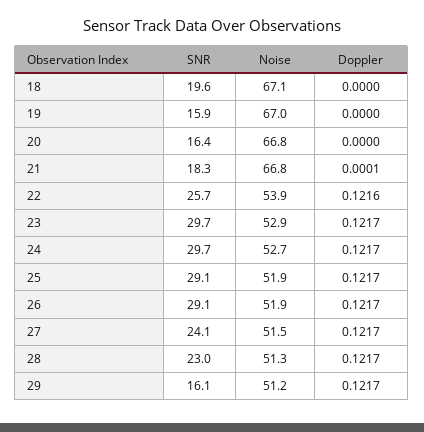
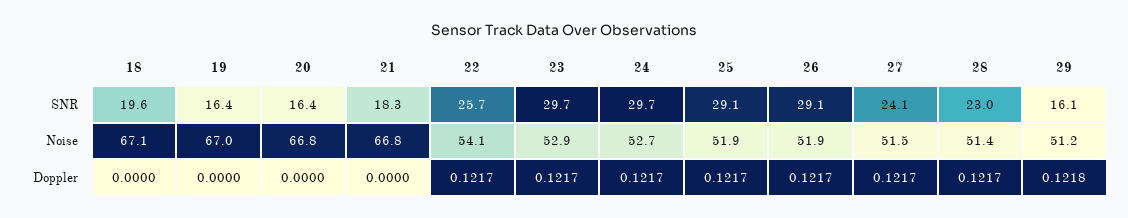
  {
    "SNR": {
      "18": 19.6,
-     "19": 15.9,
+     "19": 16.4,
      "20": 16.4,
      "21": 18.3,
      "22": 25.7,
      "23": 29.7,
      "24": 29.7,
      "25": 29.1,
      "26": 29.1,
      "27": 24.1,
      "28": 23,
      "29": 16.1
    },
    "Noise": {
      "18": 67.1,
      "19": 67,
      "20": 66.8,
      "21": 66.8,
-     "22": 53.9,
+     "22": 54.1,
      "23": 52.9,
      "24": 52.7,
      "25": 51.9,
      "26": 51.9,
      "27": 51.5,
-     "28": 51.3,
+     "28": 51.4,
      "29": 51.2
    },
    "Doppler": {
      "18": 0,
      "19": 0,
      "20": 0,
-     "21": 0.0001,
+     "21": 0,
-     "22": 0.1216,
+     "22": 0.1217,
      "23": 0.1217,
      "24": 0.1217,
      "25": 0.1217,
      "26": 0.1217,
      "27": 0.1217,
      "28": 0.1217,
-     "29": 0.1217
+     "29": 0.1218
    }
  }

